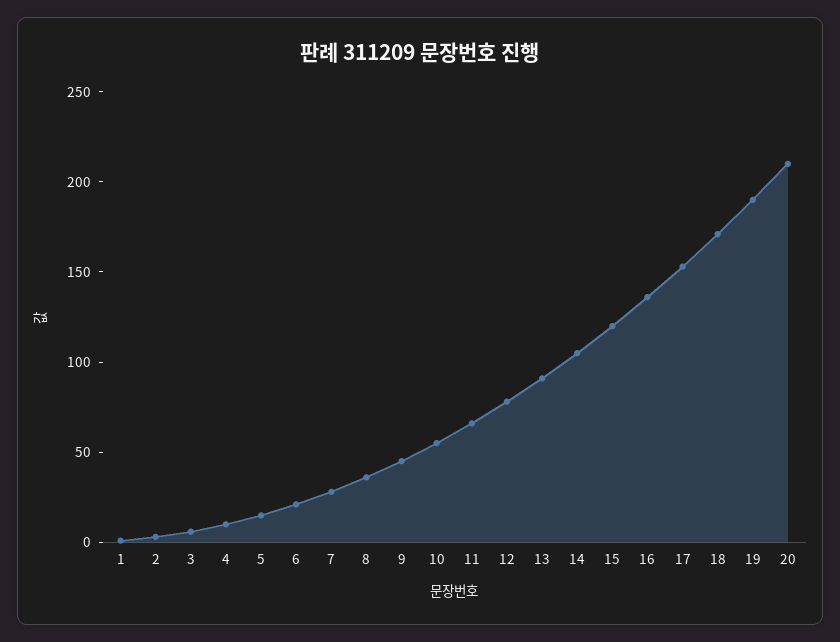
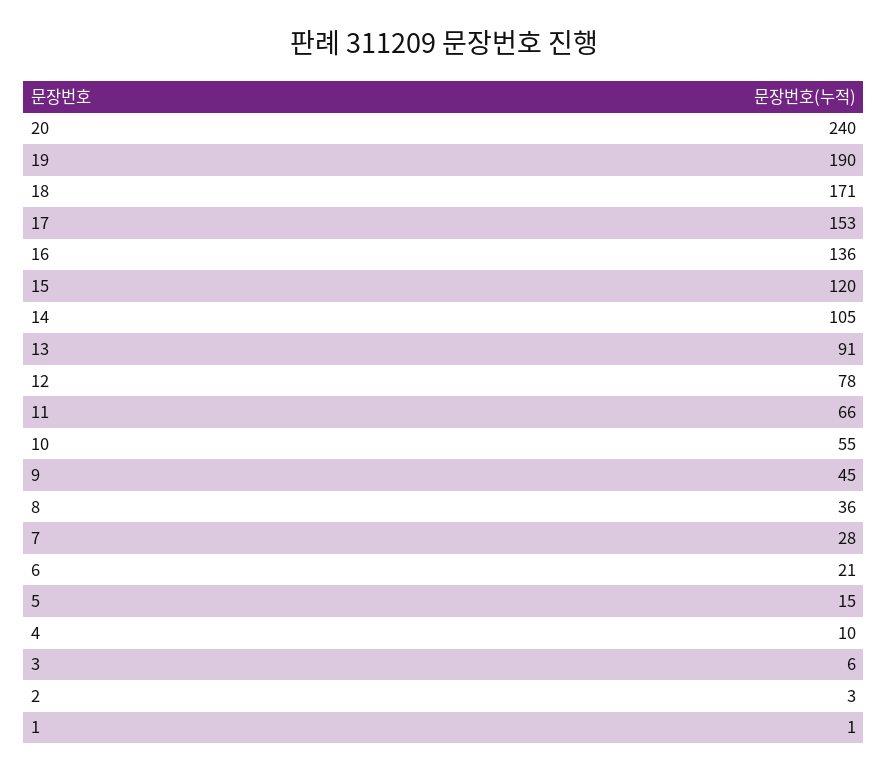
  {
    "1": 1,
    "2": 3,
    "3": 6,
    "4": 10,
    "5": 15,
    "6": 21,
    "7": 28,
    "8": 36,
    "9": 45,
    "10": 55,
    "11": 66,
    "12": 78,
    "13": 91,
    "14": 105,
    "15": 120,
    "16": 136,
    "17": 153,
    "18": 171,
    "19": 190,
-   "20": 210
+   "20": 240
  }

